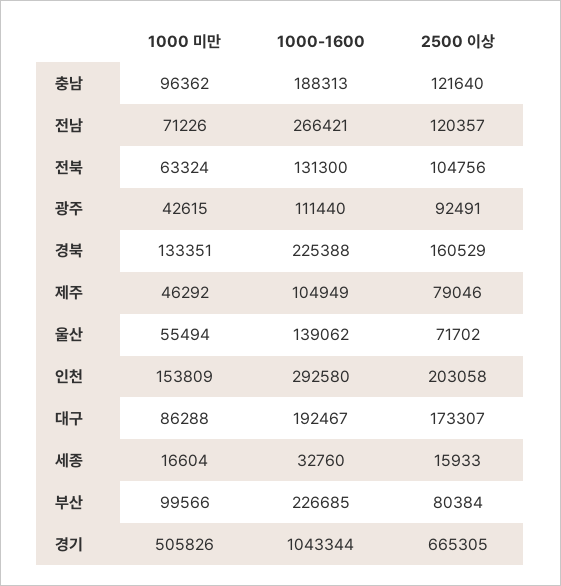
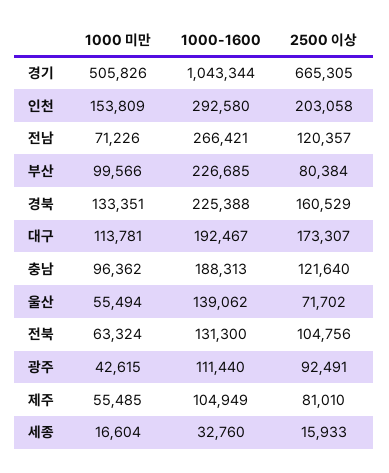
  {
    "1000 미만": {
      "충남": 96362,
      "전남": 71226,
      "전북": 63324,
      "광주": 42615,
      "경북": 133351,
-     "제주": 46292,
+     "제주": 55485,
      "울산": 55494,
      "인천": 153809,
-     "대구": 86288,
+     "대구": 113781,
      "세종": 16604,
      "부산": 99566,
      "경기": 505826
    },
    "1000-1600": {
      "충남": 188313,
      "전남": 266421,
      "전북": 131300,
      "광주": 111440,
      "경북": 225388,
      "제주": 104949,
      "울산": 139062,
      "인천": 292580,
      "대구": 192467,
      "세종": 32760,
      "부산": 226685,
      "경기": 1043344
    },
    "2500 이상": {
      "충남": 121640,
      "전남": 120357,
      "전북": 104756,
      "광주": 92491,
      "경북": 160529,
-     "제주": 79046,
+     "제주": 81010,
      "울산": 71702,
      "인천": 203058,
      "대구": 173307,
      "세종": 15933,
      "부산": 80384,
      "경기": 665305
    }
  }

